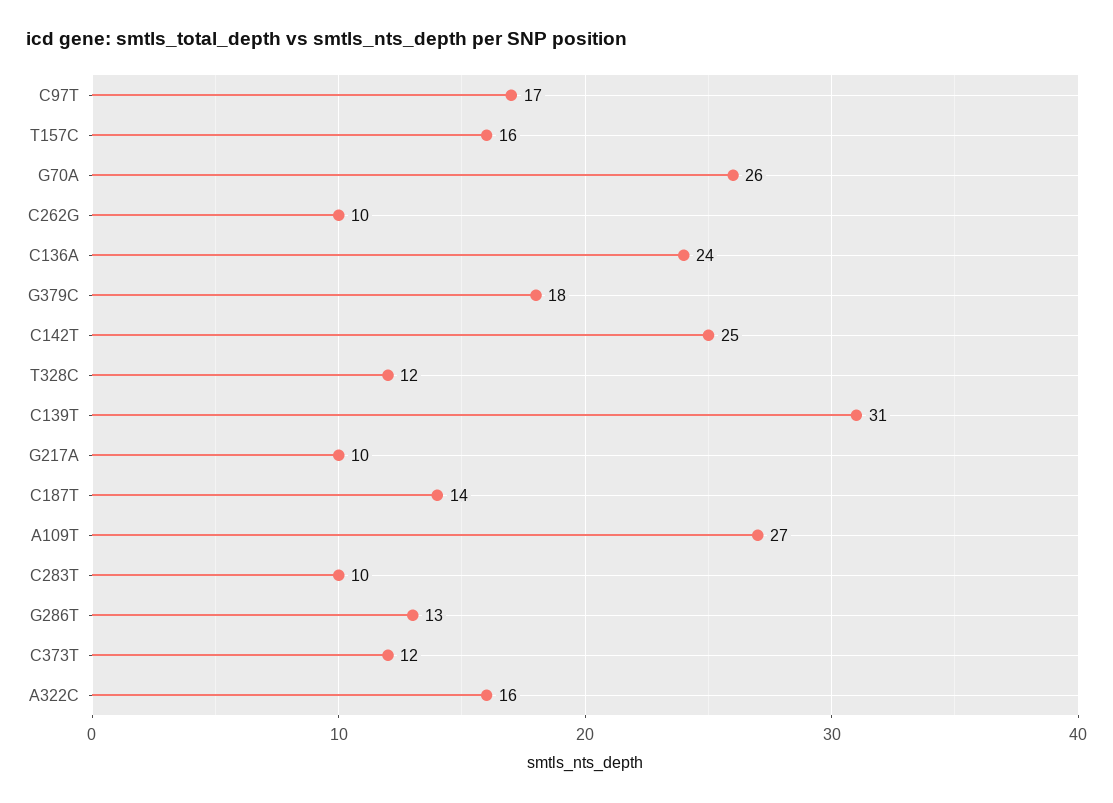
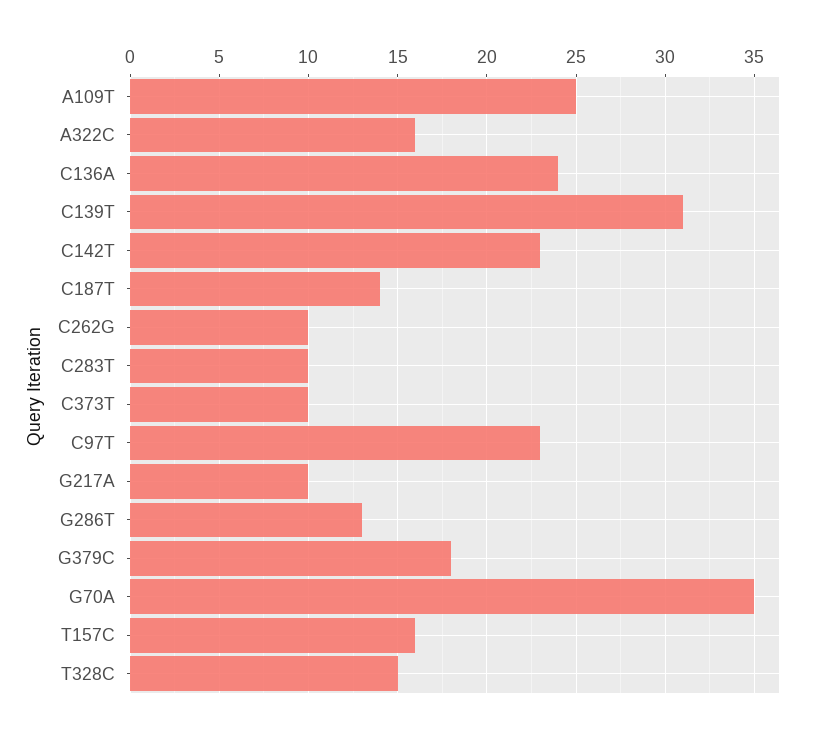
  {
-   "C97T": 17,
+   "C97T": 23,
    "T157C": 16,
-   "G70A": 26,
+   "G70A": 35,
    "C262G": 10,
    "C136A": 24,
    "G379C": 18,
-   "C142T": 25,
+   "C142T": 23,
-   "T328C": 12,
+   "T328C": 15,
    "C139T": 31,
    "G217A": 10,
    "C187T": 14,
-   "A109T": 27,
+   "A109T": 25,
    "C283T": 10,
    "G286T": 13,
-   "C373T": 12,
+   "C373T": 10,
    "A322C": 16
  }

